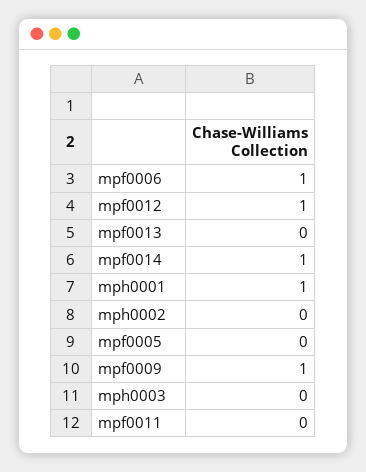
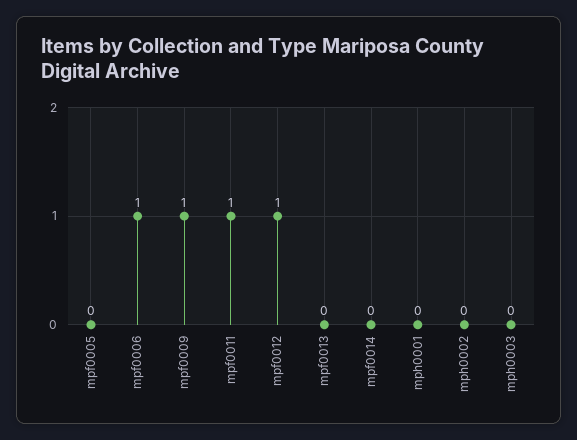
  {
    "mpf0006": 1,
    "mpf0012": 1,
    "mpf0013": 0,
-   "mpf0014": 1,
+   "mpf0014": 0,
-   "mph0001": 1,
+   "mph0001": 0,
    "mph0002": 0,
    "mpf0005": 0,
    "mpf0009": 1,
    "mph0003": 0,
-   "mpf0011": 0
+   "mpf0011": 1
  }

